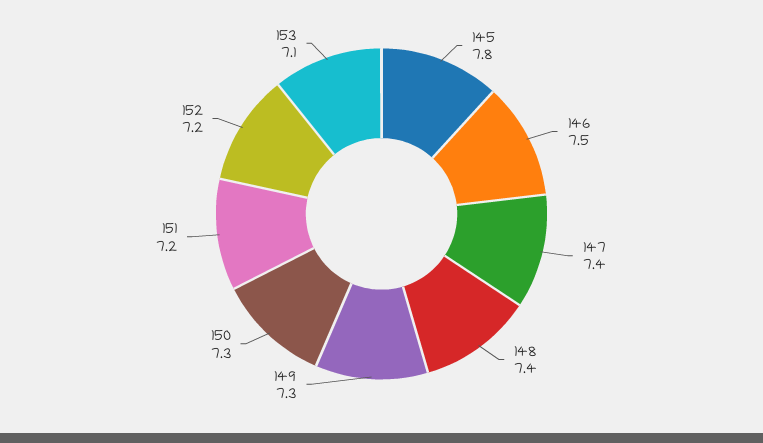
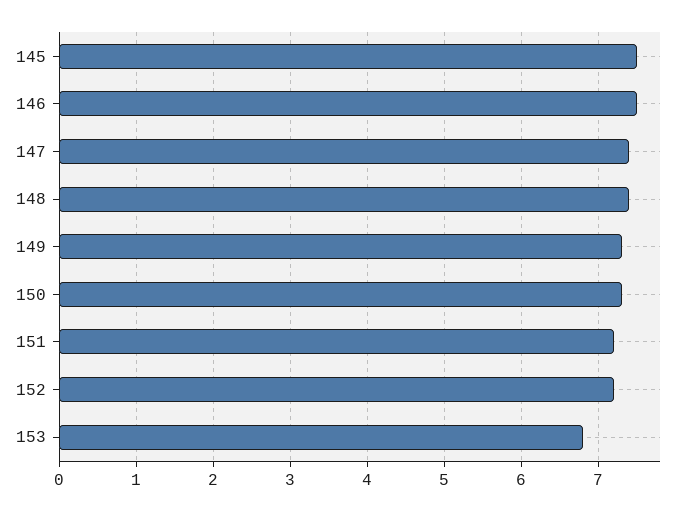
  {
-   "145": 7.8,
+   "145": 7.5,
    "146": 7.5,
    "147": 7.4,
    "148": 7.4,
    "149": 7.3,
    "150": 7.3,
    "151": 7.2,
    "152": 7.2,
-   "153": 7.1
+   "153": 6.8
  }

